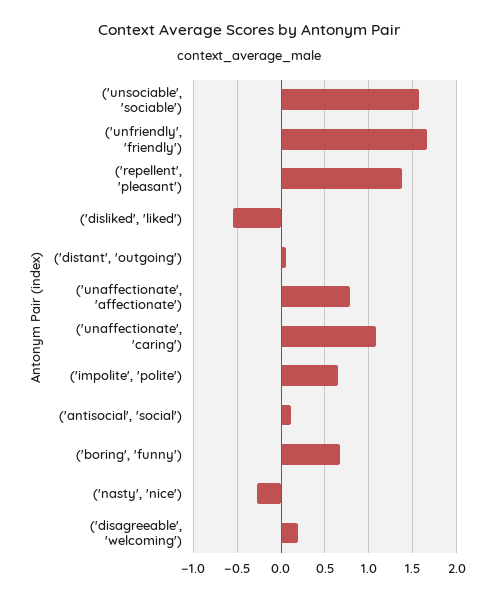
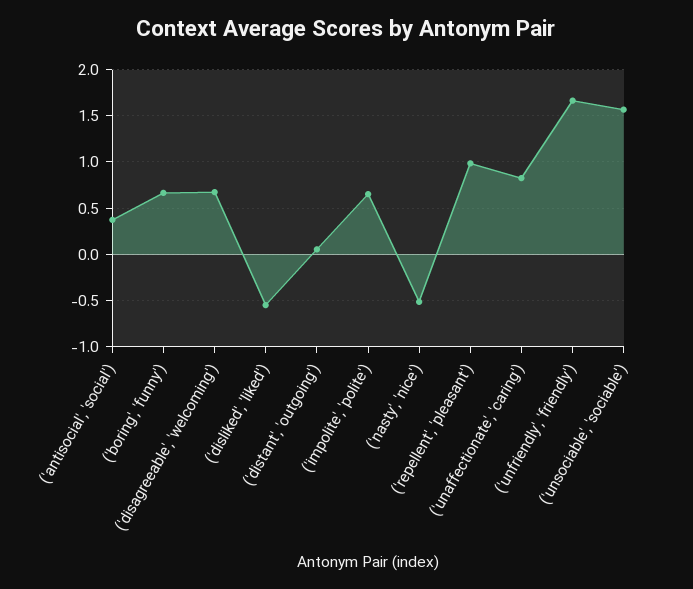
  {
    "('unsociable', 'sociable')": 1.6,
    "('unfriendly', 'friendly')": 1.7,
-   "('repellent', 'pleasant')": 1.4,
+   "('repellent', 'pleasant')": 1,
    "('disliked', 'liked')": -0.6,
    "('distant', 'outgoing')": 0.1,
-   "('unaffectionate', 'affectionate')": 0.8,
-   "('unaffectionate', 'caring')": 1.1,
+   "('unaffectionate', 'caring')": 0.8,
    "('impolite', 'polite')": 0.7,
-   "('antisocial', 'social')": 0.1,
+   "('antisocial', 'social')": 0.4,
    "('boring', 'funny')": 0.7,
-   "('nasty', 'nice')": -0.3,
+   "('nasty', 'nice')": -0.5,
-   "('disagreeable', 'welcoming')": 0.2
+   "('disagreeable', 'welcoming')": 0.7
  }

